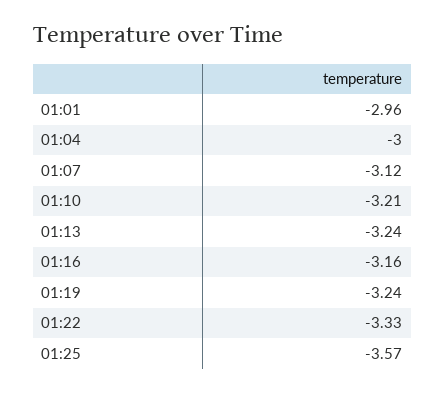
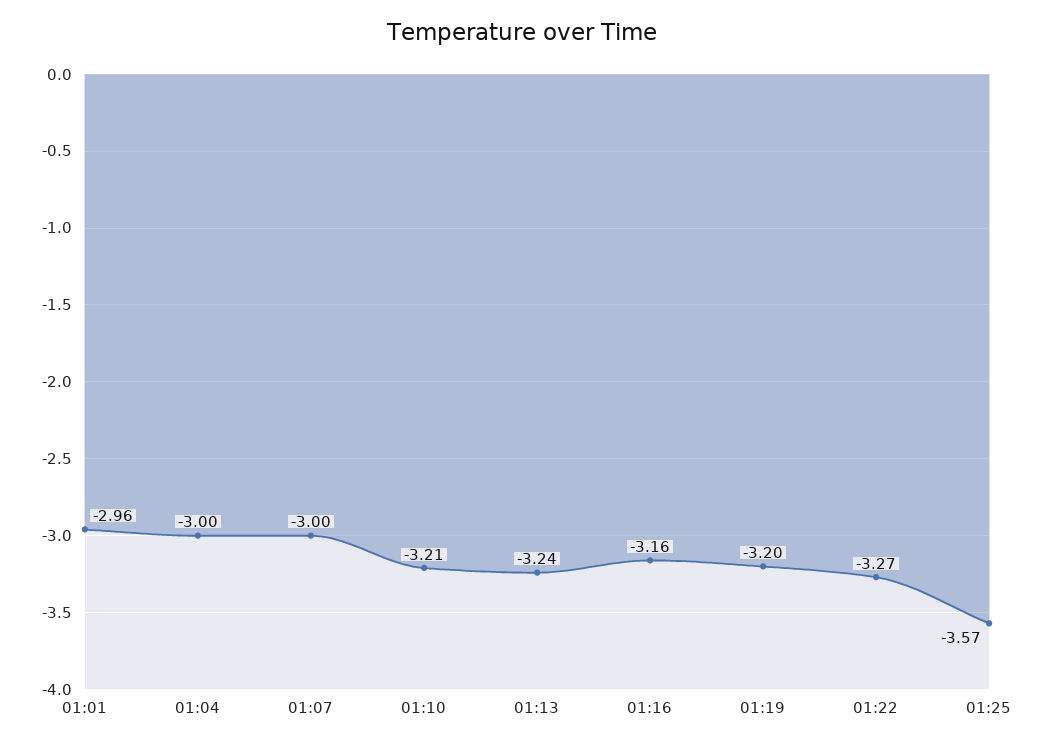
  {
    "01:01": -2.96,
    "01:04": -3,
-   "01:07": -3.12,
+   "01:07": -3,
    "01:10": -3.21,
    "01:13": -3.24,
    "01:16": -3.16,
-   "01:19": -3.24,
+   "01:19": -3.2,
-   "01:22": -3.33,
+   "01:22": -3.27,
    "01:25": -3.57
  }

